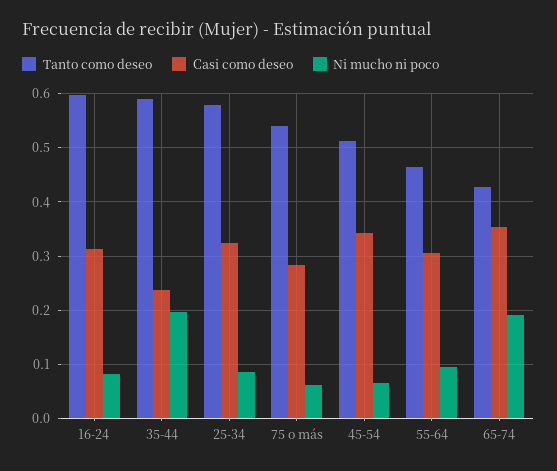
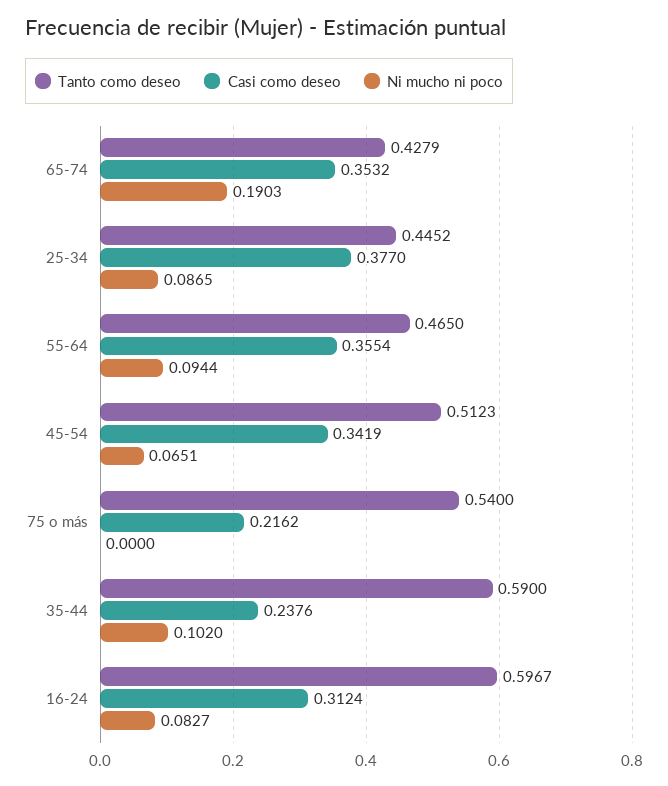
  {
    "Tanto como deseo": {
      "16-24": 0.5967,
      "35-44": 0.59,
-     "25-34": 0.58,
+     "25-34": 0.4452,
      "75 o más": 0.54,
      "45-54": 0.5123,
      "55-64": 0.465,
      "65-74": 0.4279
    },
    "Casi como deseo": {
      "16-24": 0.3124,
      "35-44": 0.2376,
-     "25-34": 0.32,
+     "25-34": 0.377,
-     "75 o más": 0.28,
+     "75 o más": 0.2162,
      "45-54": 0.3419,
-     "55-64": 0.3,
+     "55-64": 0.3554,
      "65-74": 0.3532
    },
    "Ni mucho ni poco": {
      "16-24": 0.0827,
-     "35-44": 0.2,
+     "35-44": 0.102,
      "25-34": 0.0865,
-     "75 o más": 0.06,
+     "75 o más": 0,
      "45-54": 0.0651,
      "55-64": 0.0944,
      "65-74": 0.1903
    }
  }

